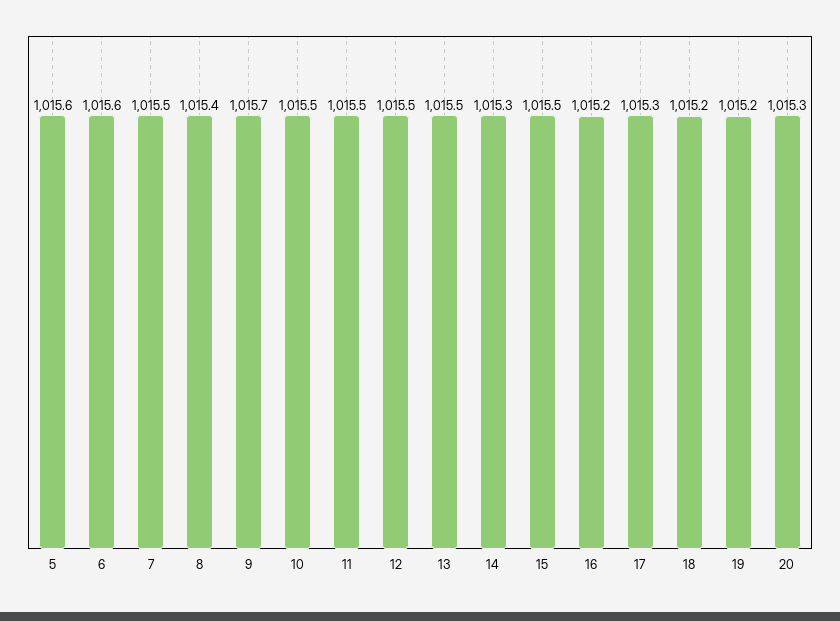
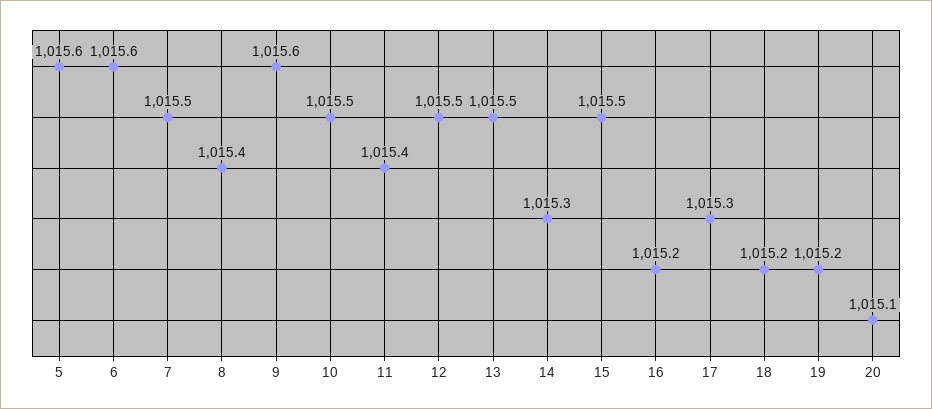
  {
    "5": 1015.6,
    "6": 1015.6,
    "7": 1015.5,
    "8": 1015.4,
-   "9": 1015.7,
+   "9": 1015.6,
    "10": 1015.5,
-   "11": 1015.5,
+   "11": 1015.4,
    "12": 1015.5,
    "13": 1015.5,
    "14": 1015.3,
    "15": 1015.5,
    "16": 1015.2,
    "17": 1015.3,
    "18": 1015.2,
    "19": 1015.2,
-   "20": 1015.3
+   "20": 1015.1
  }

